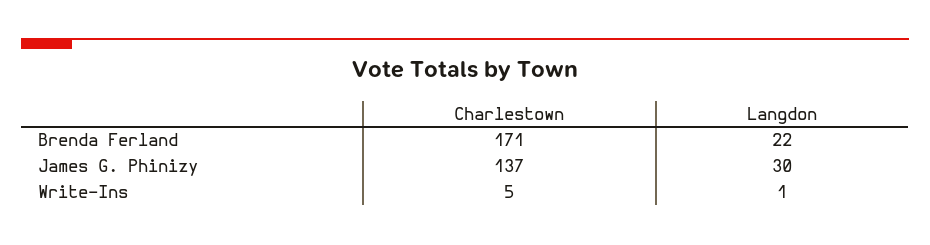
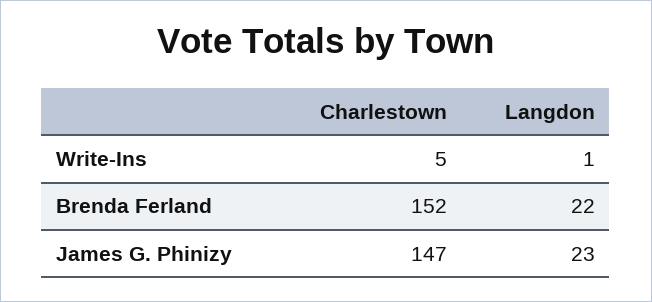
  {
    "Charlestown": {
-     "Brenda Ferland": 171,
+     "Brenda Ferland": 152,
-     "James G. Phinizy": 137,
+     "James G. Phinizy": 147,
      "Write-Ins": 5
    },
    "Langdon": {
      "Brenda Ferland": 22,
-     "James G. Phinizy": 30,
+     "James G. Phinizy": 23,
      "Write-Ins": 1
    }
  }

